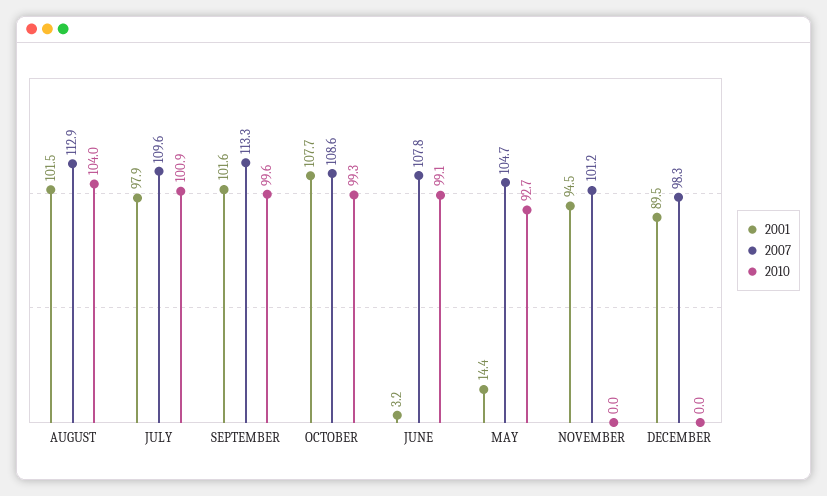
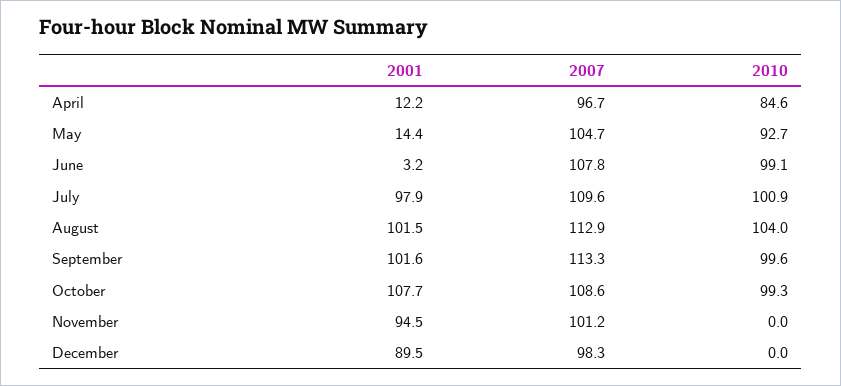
  {
    "2001": {
      "AUGUST": 101.5,
      "JULY": 97.9,
      "SEPTEMBER": 101.6,
      "OCTOBER": 107.7,
      "JUNE": 3.2,
      "MAY": 14.4,
      "NOVEMBER": 94.5,
-     "DECEMBER": 89.5
+     "DECEMBER": 89.5,
+     "April": 12.2
    },
    "2007": {
      "AUGUST": 112.9,
      "JULY": 109.6,
      "SEPTEMBER": 113.3,
      "OCTOBER": 108.6,
      "JUNE": 107.8,
      "MAY": 104.7,
      "NOVEMBER": 101.2,
-     "DECEMBER": 98.3
+     "DECEMBER": 98.3,
+     "April": 96.7
    },
    "2010": {
      "AUGUST": 104,
      "JULY": 100.9,
      "SEPTEMBER": 99.6,
      "OCTOBER": 99.3,
      "JUNE": 99.1,
      "MAY": 92.7,
      "NOVEMBER": 0,
-     "DECEMBER": 0
+     "DECEMBER": 0,
+     "April": 84.6
    }
  }

